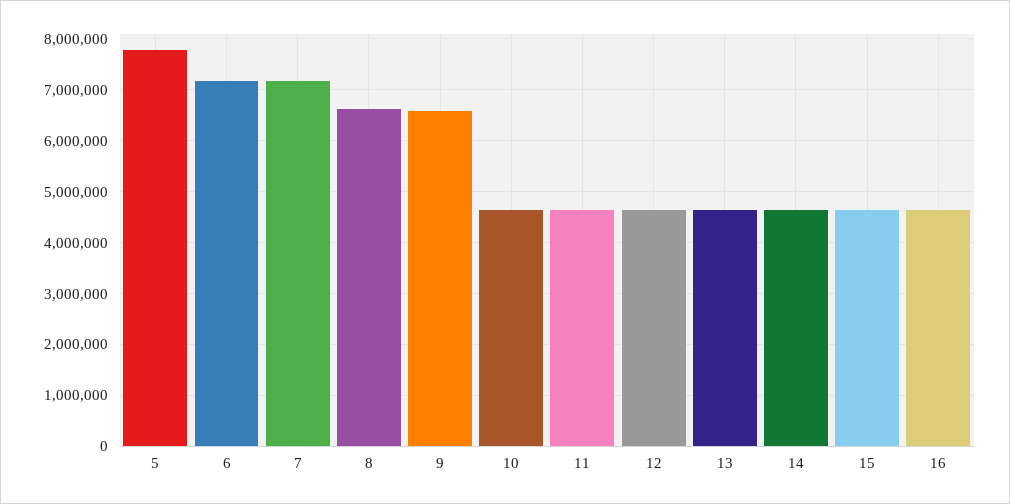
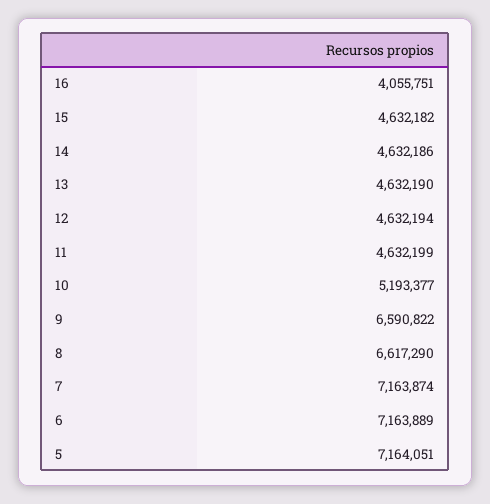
  {
-   "5": 7800000,
+   "5": 7164051,
    "6": 7163889,
    "7": 7163874,
    "8": 6617290,
    "9": 6590822,
-   "10": 4600000,
+   "10": 5193377,
    "11": 4632199,
    "12": 4632194,
    "13": 4632190,
    "14": 4632186,
    "15": 4632182,
-   "16": 4600000
+   "16": 4055751
  }

